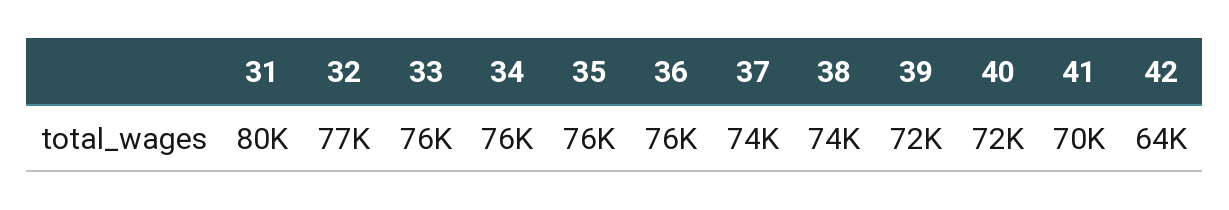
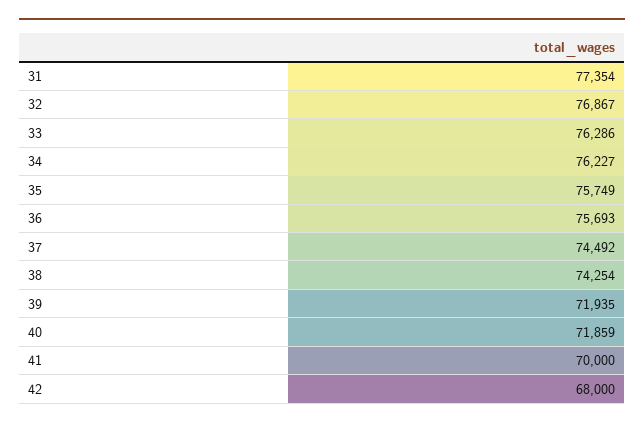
  {
-   "31": 80000,
+   "31": 77354,
    "32": 76867,
    "33": 76286,
    "34": 76227,
    "35": 75749,
    "36": 75693,
    "37": 74492,
    "38": 74254,
    "39": 71935,
    "40": 71859,
    "41": 70000,
-   "42": 64000
+   "42": 68000
  }

